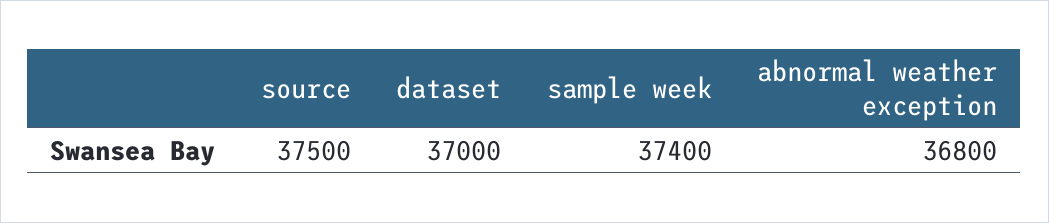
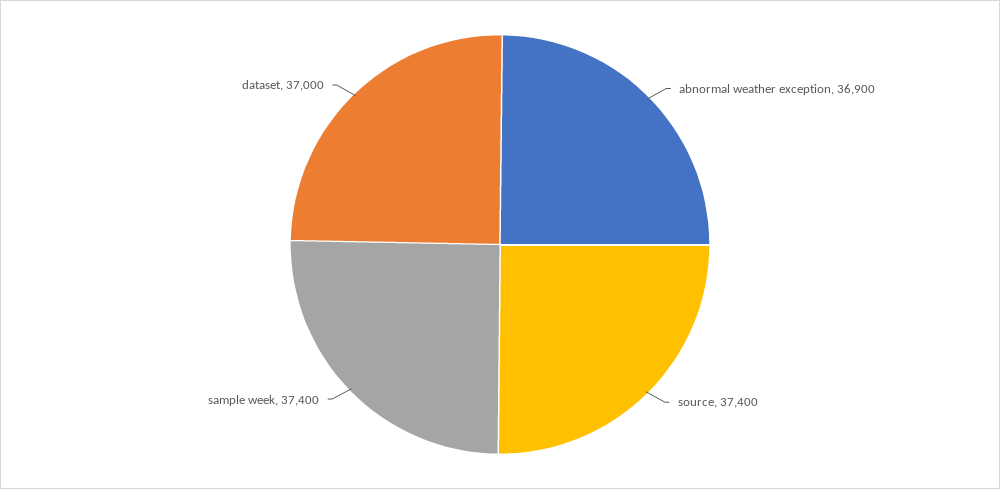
  {
-   "source": 37500,
+   "source": 37400,
    "dataset": 37000,
    "sample week": 37400,
-   "abnormal weather exception": 36800
+   "abnormal weather exception": 36900
  }

